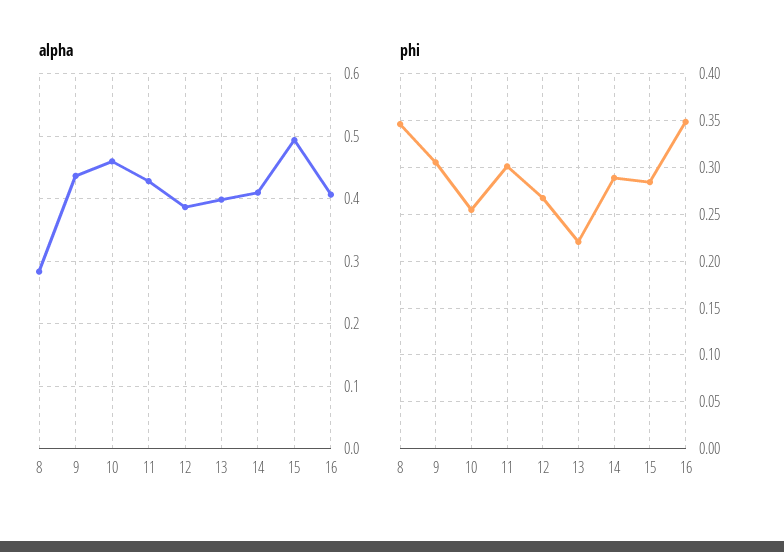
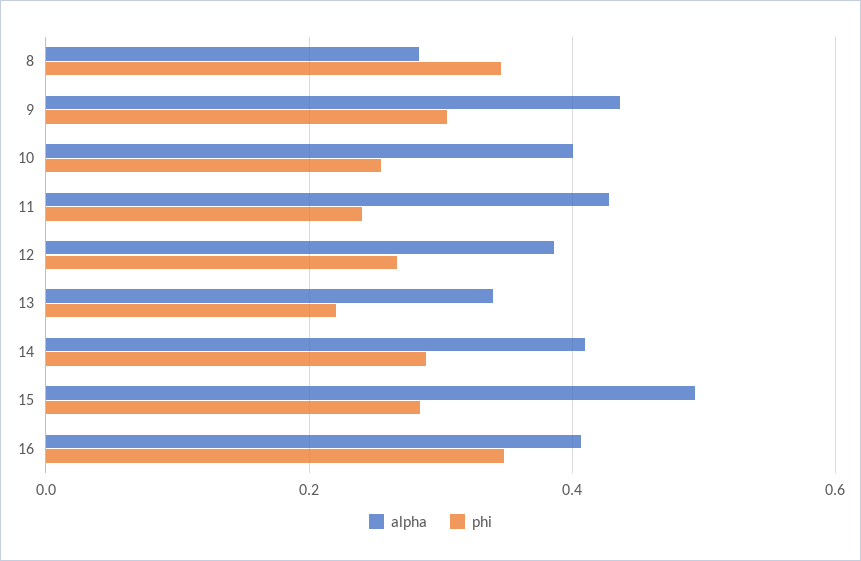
  {
    "alpha": {
      "8": 0.28,
      "9": 0.44,
-     "10": 0.46,
+     "10": 0.4,
      "11": 0.43,
      "12": 0.39,
-     "13": 0.4,
+     "13": 0.34,
      "14": 0.41,
      "15": 0.49,
      "16": 0.41
    },
    "phi": {
      "8": 0.35,
      "9": 0.31,
      "10": 0.25,
-     "11": 0.3,
+     "11": 0.24,
      "12": 0.27,
      "13": 0.22,
      "14": 0.29,
      "15": 0.28,
      "16": 0.35
    }
  }

